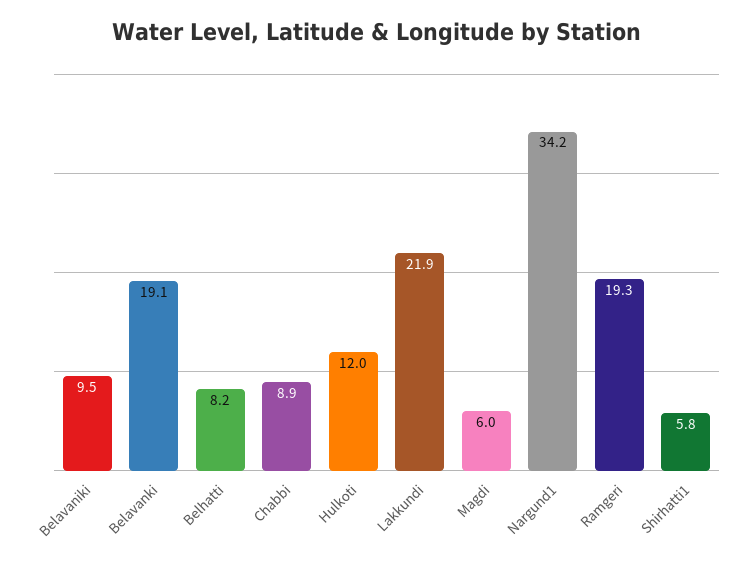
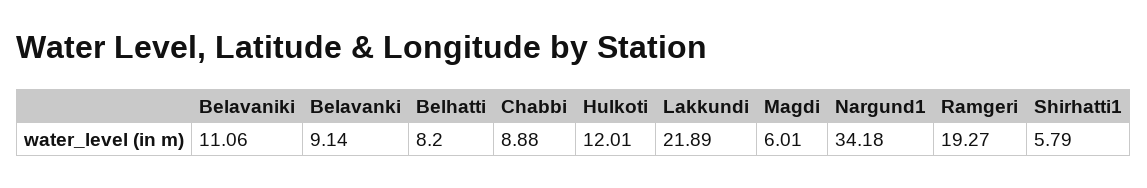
  {
-   "Belavaniki": 9.5,
+   "Belavaniki": 11.06,
-   "Belavanki": 19.1,
+   "Belavanki": 9.14,
    "Belhatti": 8.2,
    "Chabbi": 8.88,
    "Hulkoti": 12.01,
    "Lakkundi": 21.89,
    "Magdi": 6.01,
    "Nargund1": 34.18,
    "Ramgeri": 19.27,
    "Shirhatti1": 5.79
  }

